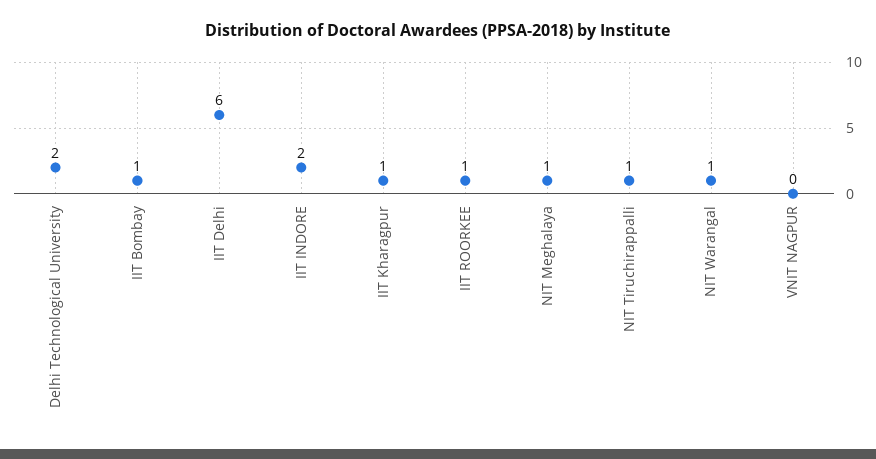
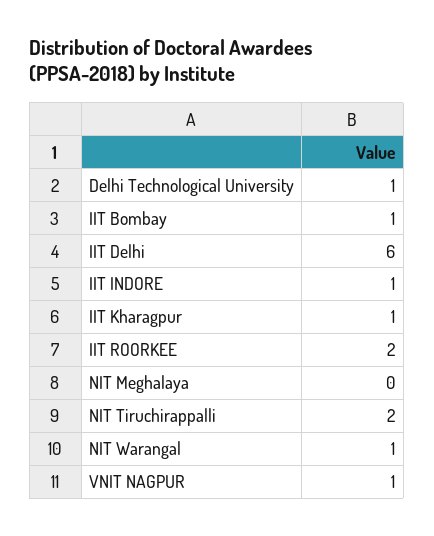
  {
-   "Delhi Technological University": 2,
+   "Delhi Technological University": 1,
    "IIT Bombay": 1,
    "IIT Delhi": 6,
-   "IIT INDORE": 2,
+   "IIT INDORE": 1,
    "IIT Kharagpur": 1,
-   "IIT ROORKEE": 1,
+   "IIT ROORKEE": 2,
-   "NIT Meghalaya": 1,
+   "NIT Meghalaya": 0,
-   "NIT Tiruchirappalli": 1,
+   "NIT Tiruchirappalli": 2,
    "NIT Warangal": 1,
-   "VNIT NAGPUR": 0
+   "VNIT NAGPUR": 1
  }

